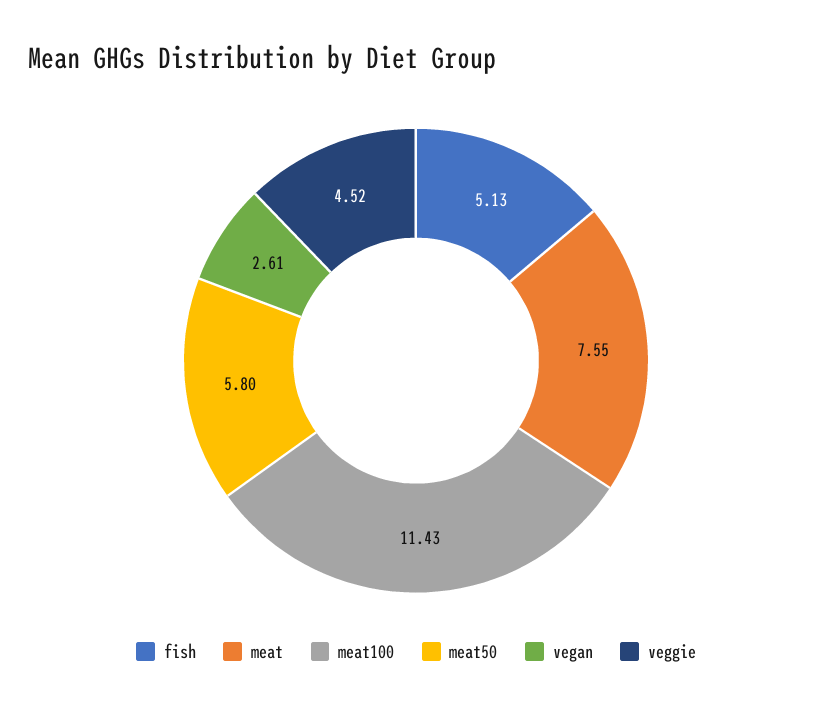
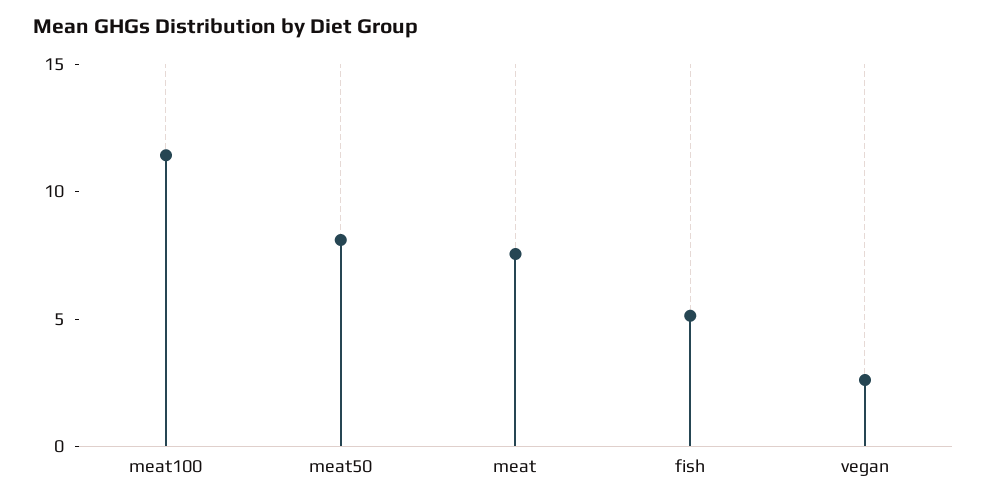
  {
    "fish": 5.13,
    "meat": 7.55,
    "meat100": 11.43,
-   "meat50": 5.8,
+   "meat50": 8,
-   "vegan": 2.61,
+   "vegan": 2.61
-   "veggie": 4.52
  }

